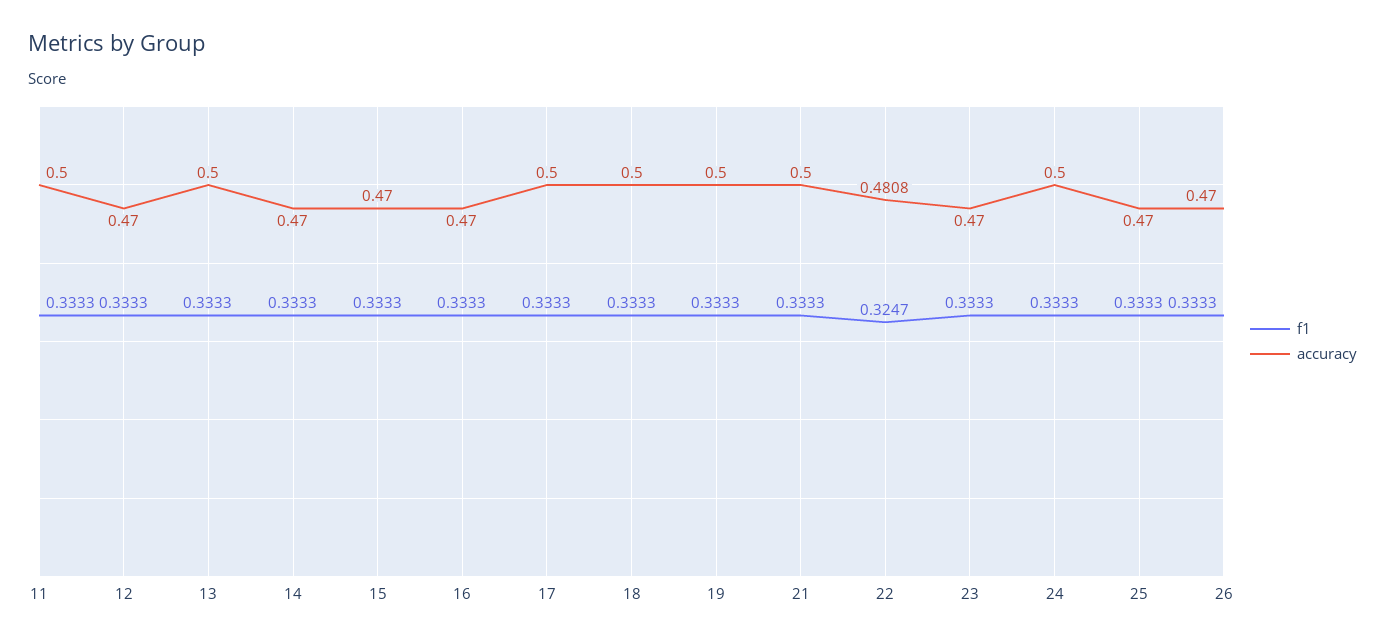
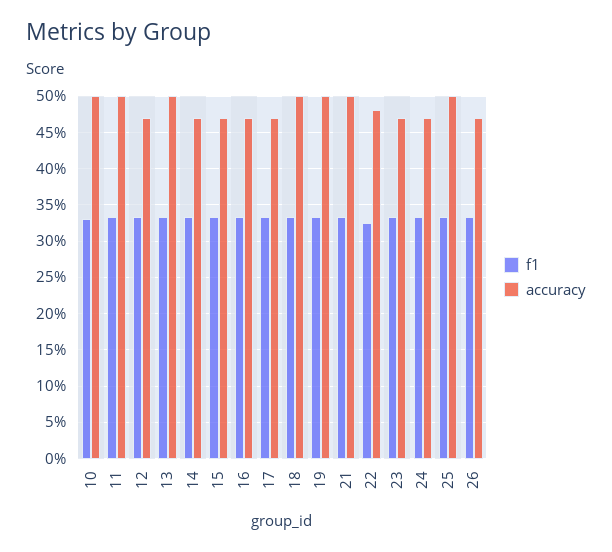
  {
    "f1": {
      "11": 0.3333,
      "12": 0.3333,
      "13": 0.3333,
      "14": 0.3333,
      "15": 0.3333,
      "16": 0.3333,
      "17": 0.3333,
      "18": 0.3333,
      "19": 0.3333,
      "21": 0.3333,
      "22": 0.3247,
      "23": 0.3333,
      "24": 0.3333,
      "25": 0.3333,
-     "26": 0.3333
+     "26": 0.3333,
+     "10": 0.33
    },
    "accuracy": {
      "11": 0.5,
      "12": 0.47,
      "13": 0.5,
      "14": 0.47,
      "15": 0.47,
      "16": 0.47,
-     "17": 0.5,
+     "17": 0.47,
      "18": 0.5,
      "19": 0.5,
      "21": 0.5,
      "22": 0.4808,
      "23": 0.47,
-     "24": 0.5,
+     "24": 0.47,
-     "25": 0.47,
+     "25": 0.5,
-     "26": 0.47
+     "26": 0.47,
+     "10": 0.5
    }
  }

